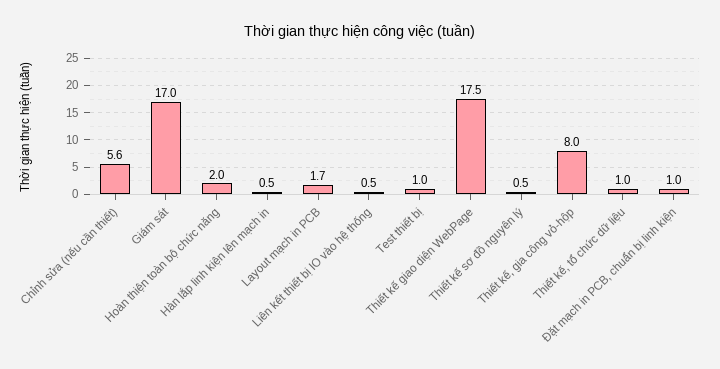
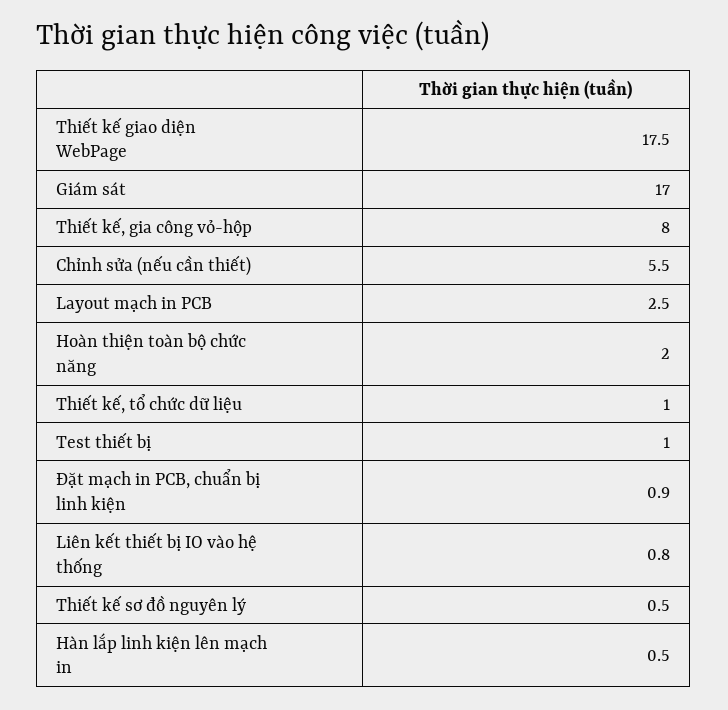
  {
-   "Chỉnh sửa (nếu cần thiết)": 5.6,
+   "Chỉnh sửa (nếu cần thiết)": 5.5,
    "Giám sát": 17,
    "Hoàn thiện toàn bộ chức năng": 2,
    "Hàn lắp linh kiện lên mạch in": 0.5,
-   "Layout mạch in PCB": 1.7,
+   "Layout mạch in PCB": 2.5,
-   "Liên kết thiết bị IO vào hệ thống": 0.5,
+   "Liên kết thiết bị IO vào hệ thống": 0.8,
    "Test thiết bị": 1,
    "Thiết kế giao diện WebPage": 17.5,
    "Thiết kế sơ đồ nguyên lý": 0.5,
    "Thiết kế, gia công vỏ-hộp": 8,
    "Thiết kế, tổ chức dữ liệu": 1,
-   "Đặt mạch in PCB, chuẩn bị linh kiện": 1
+   "Đặt mạch in PCB, chuẩn bị linh kiện": 0.9
  }

